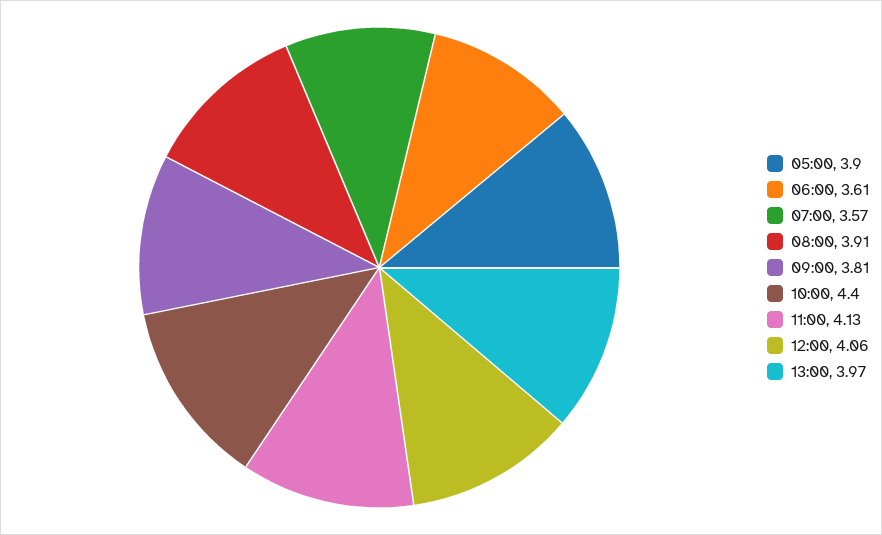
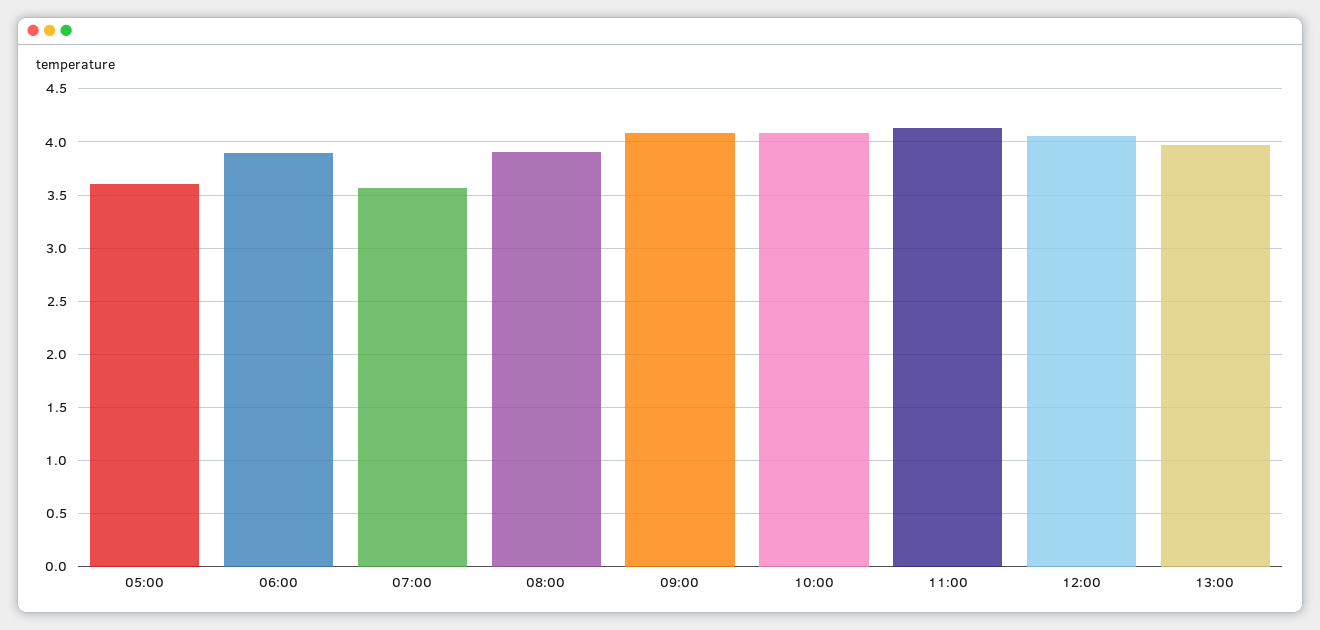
  {
-   "05:00": 3.9,
+   "05:00": 3.6,
-   "06:00": 3.61,
+   "06:00": 3.9,
    "07:00": 3.57,
    "08:00": 3.91,
-   "09:00": 3.81,
+   "09:00": 4.1,
-   "10:00": 4.4,
+   "10:00": 4.1,
    "11:00": 4.13,
    "12:00": 4.06,
    "13:00": 3.97
  }

